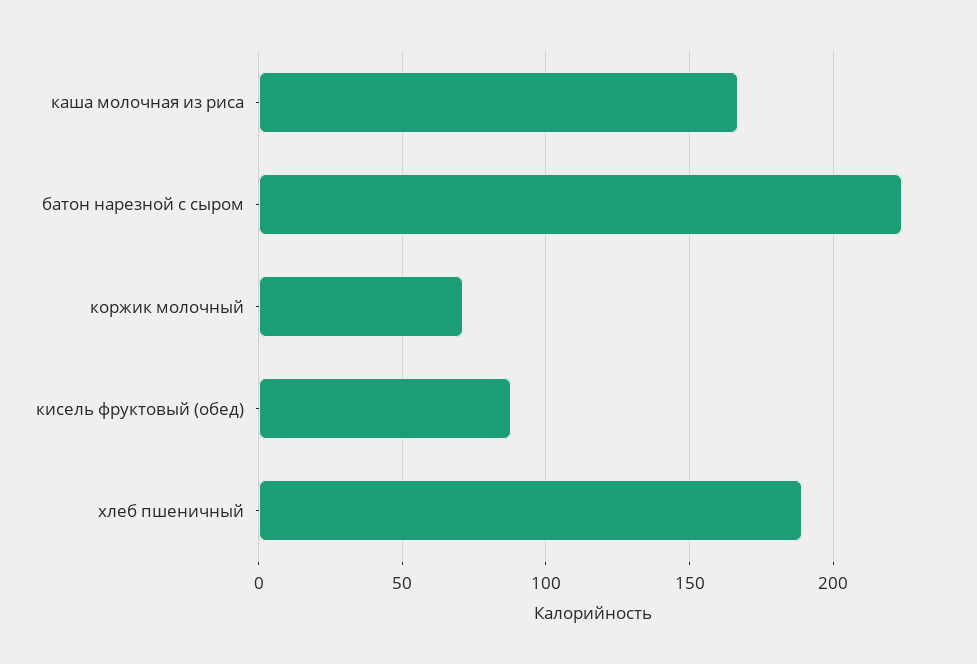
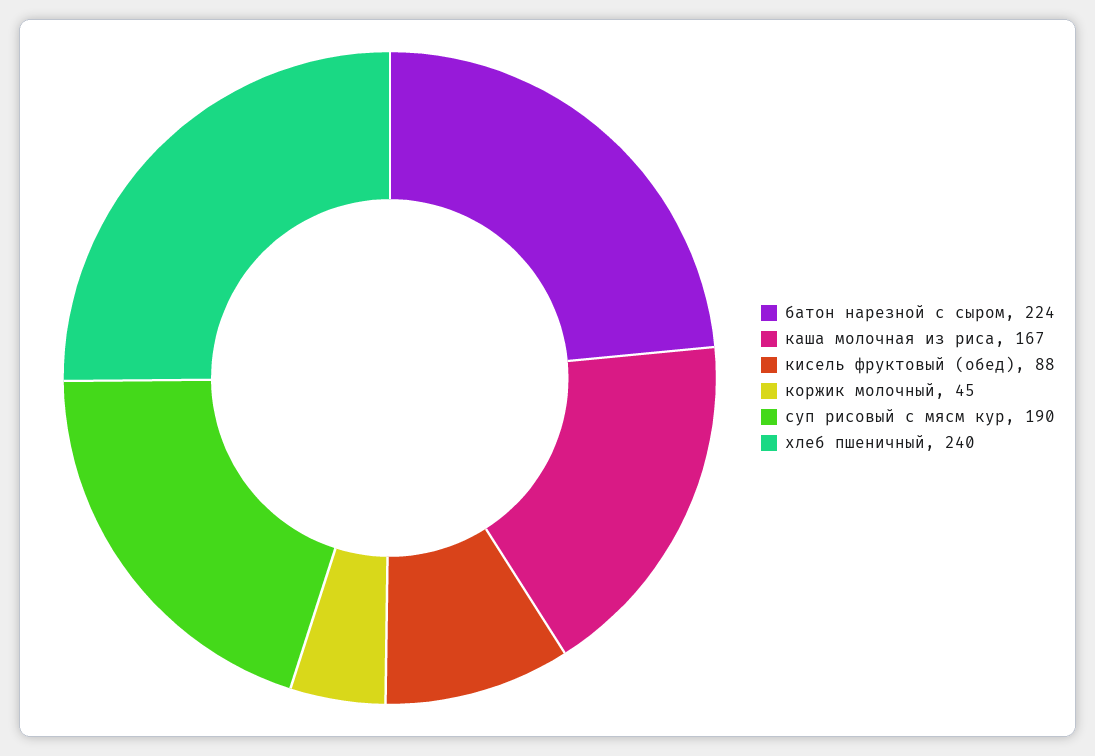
  {
    "каша молочная из риса": 167,
    "батон нарезной с сыром": 224,
-   "коржик молочный": 70,
+   "коржик молочный": 45,
    "кисель фруктовый (обед)": 88,
-   "хлеб пшеничный": 190
+   "хлеб пшеничный": 240,
+   "суп рисовый с мясм кур": 190
  }

